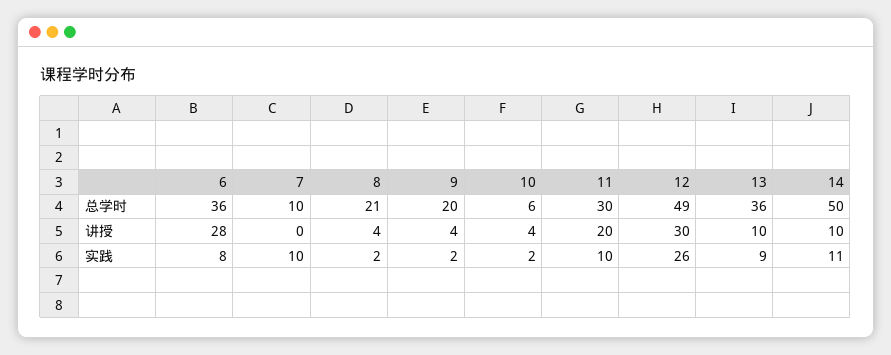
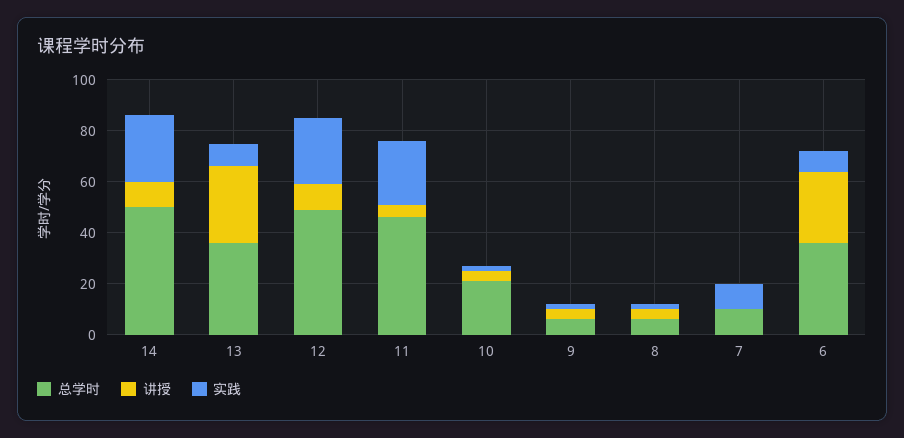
  {
    "总学时": {
      "6": 36,
      "7": 10,
-     "8": 21,
+     "8": 5,
-     "9": 20,
+     "9": 5,
-     "10": 6,
+     "10": 20,
-     "11": 30,
+     "11": 45,
      "12": 49,
      "13": 36,
      "14": 50
    },
    "讲授": {
      "6": 28,
      "7": 0,
      "8": 4,
      "9": 4,
      "10": 4,
-     "11": 20,
+     "11": 5,
-     "12": 30,
+     "12": 10,
-     "13": 10,
+     "13": 30,
      "14": 10
    },
    "实践": {
      "6": 8,
      "7": 10,
      "8": 2,
      "9": 2,
      "10": 2,
-     "11": 10,
+     "11": 25,
      "12": 26,
      "13": 9,
-     "14": 11
+     "14": 25
    }
  }

